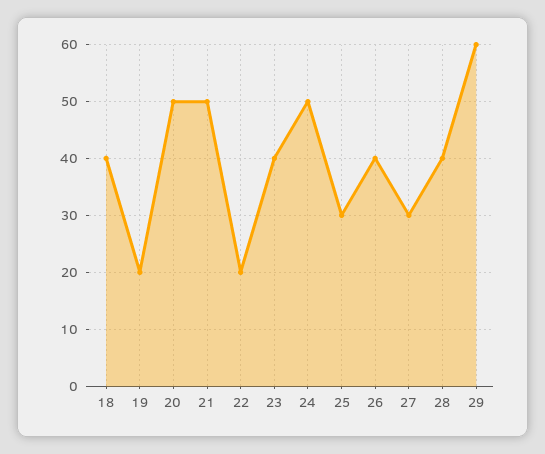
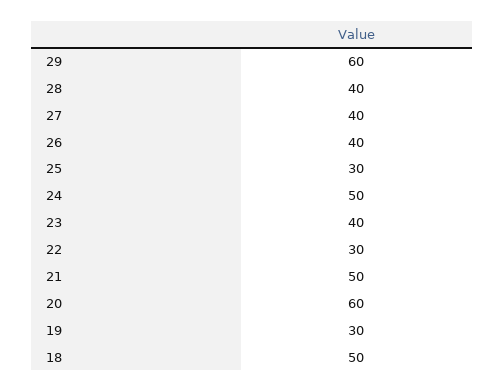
  {
-   "18": 40,
+   "18": 50,
-   "19": 20,
+   "19": 30,
-   "20": 50,
+   "20": 60,
    "21": 50,
-   "22": 20,
+   "22": 30,
    "23": 40,
    "24": 50,
    "25": 30,
    "26": 40,
-   "27": 30,
+   "27": 40,
    "28": 40,
    "29": 60
  }

